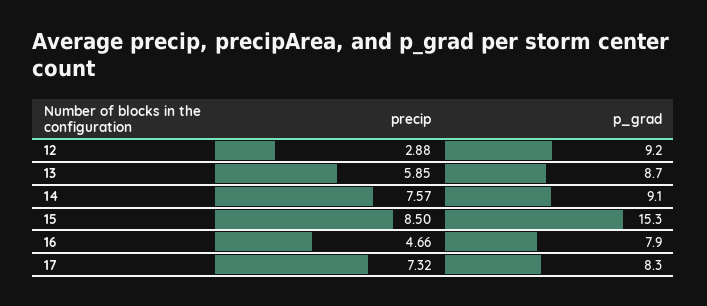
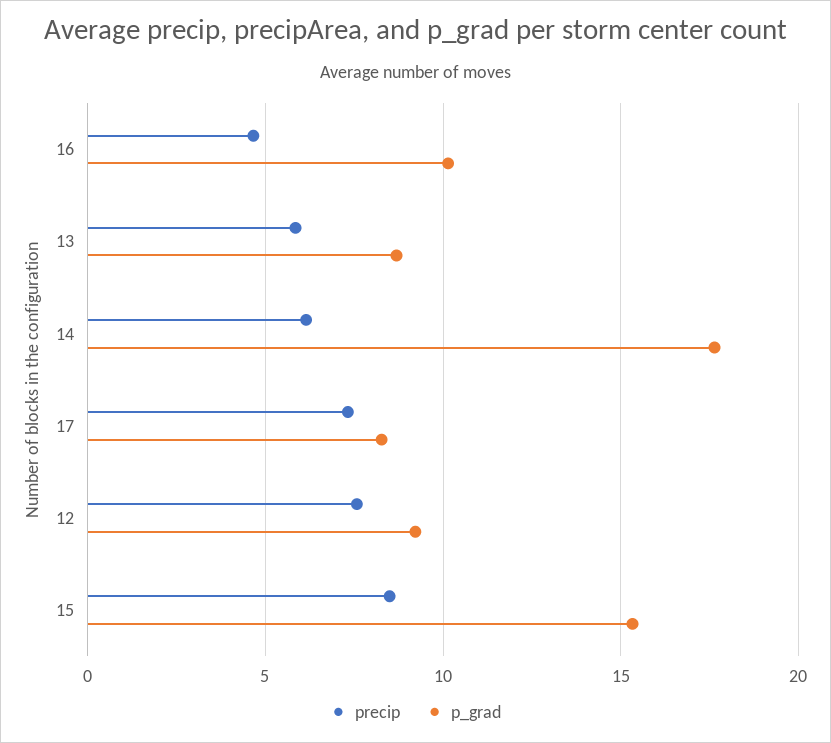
  {
    "precip": {
-     "12": 2.88,
+     "12": 7.5,
      "13": 5.85,
-     "14": 7.57,
+     "14": 6,
      "15": 8.5,
      "16": 4.66,
      "17": 7.32
    },
    "p_grad": {
      "12": 9.2,
      "13": 8.7,
-     "14": 9.1,
+     "14": 17.5,
      "15": 15.3,
-     "16": 7.9,
+     "16": 10,
      "17": 8.3
    }
  }

